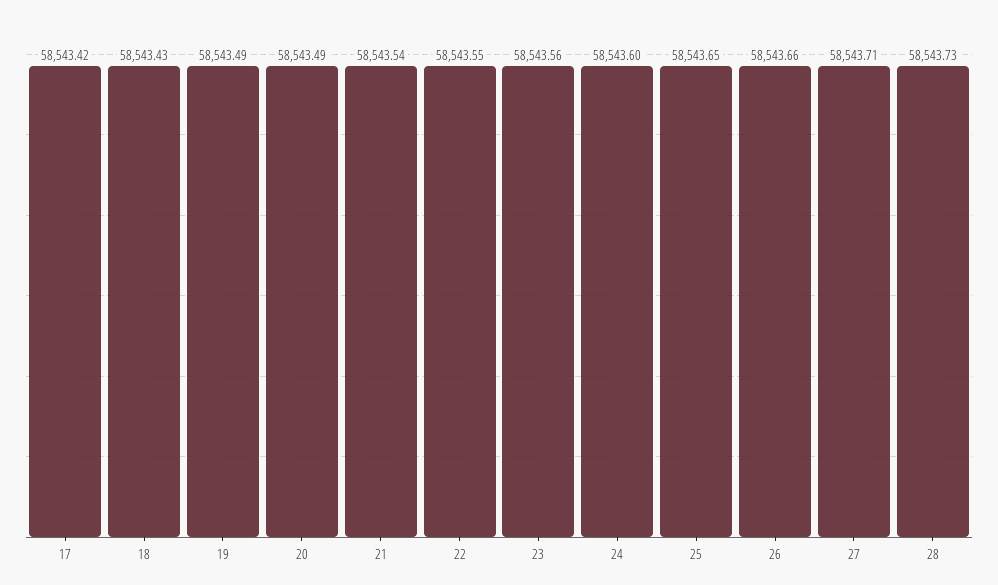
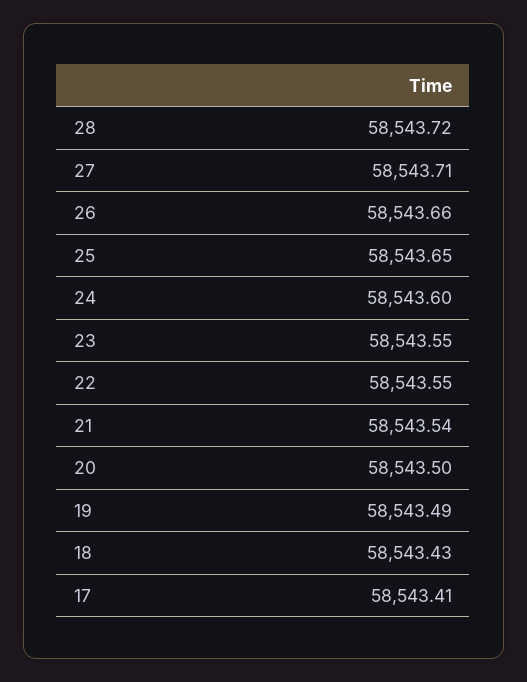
  {
-   "17": 58543.42,
+   "17": 58543.41,
    "18": 58543.43,
    "19": 58543.49,
-   "20": 58543.49,
+   "20": 58543.5,
    "21": 58543.54,
    "22": 58543.55,
-   "23": 58543.56,
+   "23": 58543.55,
    "24": 58543.6,
    "25": 58543.65,
    "26": 58543.66,
    "27": 58543.71,
-   "28": 58543.73
+   "28": 58543.72
  }

